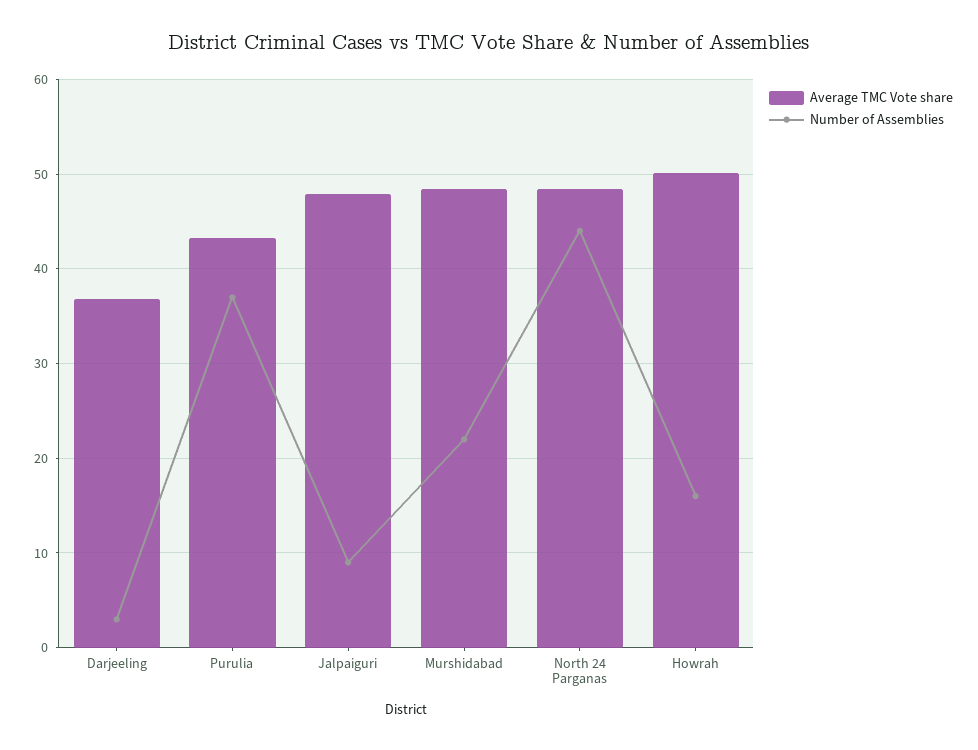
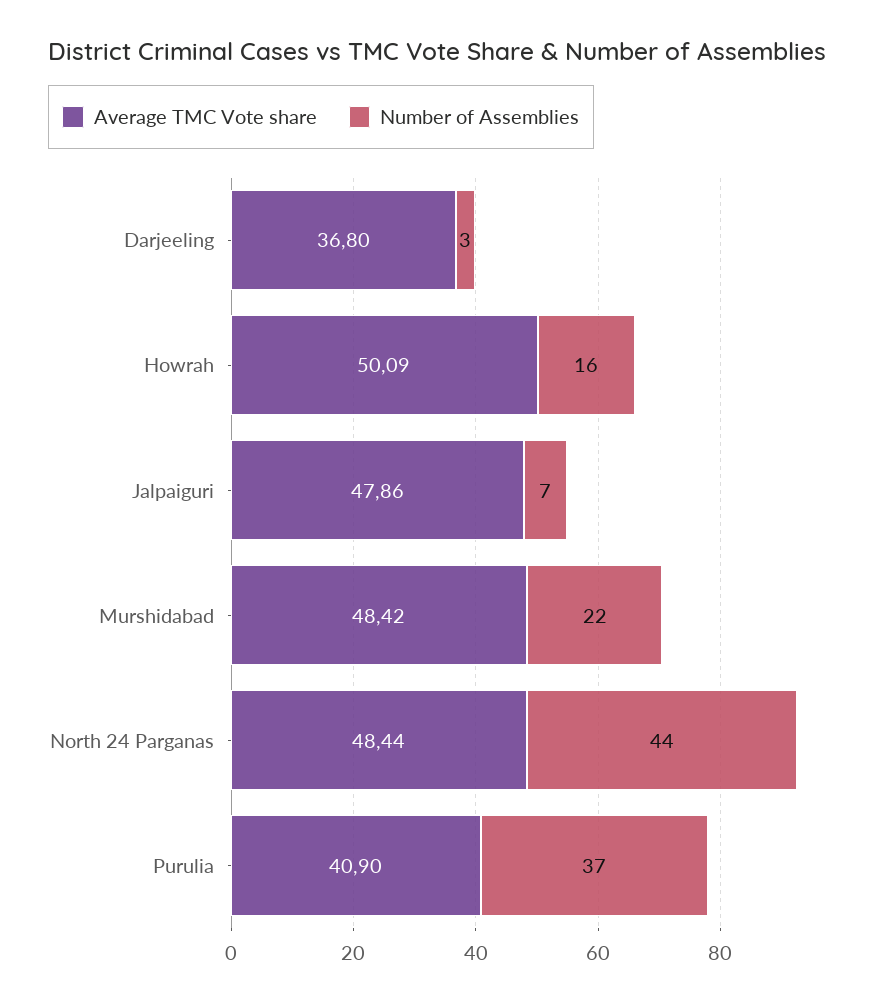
  {
    "Average TMC Vote share": {
      "Darjeeling": 36.8,
-     "Purulia": 43,
+     "Purulia": 40.9,
      "Jalpaiguri": 47.86,
      "Murshidabad": 48.42,
      "North 24 Parganas": 48.44,
      "Howrah": 50.09
    },
    "Number of Assemblies": {
      "Darjeeling": 3,
      "Purulia": 37,
-     "Jalpaiguri": 9,
+     "Jalpaiguri": 7,
      "Murshidabad": 22,
      "North 24 Parganas": 44,
      "Howrah": 16
    }
  }

